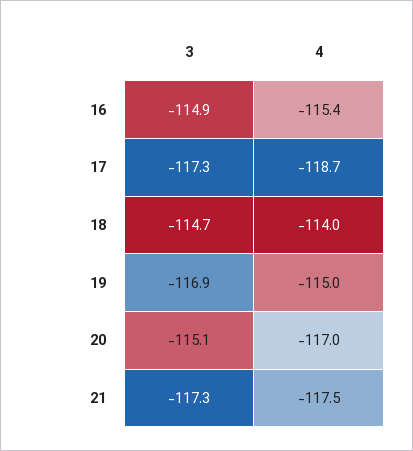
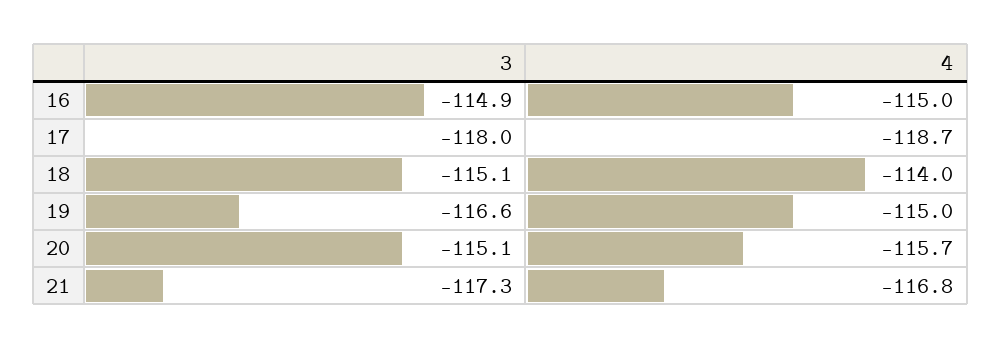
  {
    "3": {
      "16": -114.9,
-     "17": -117.3,
+     "17": -118,
-     "18": -114.7,
+     "18": -115.1,
-     "19": -116.9,
+     "19": -116.6,
      "20": -115.1,
      "21": -117.3
    },
    "4": {
-     "16": -115.4,
+     "16": -115,
      "17": -118.7,
      "18": -114,
      "19": -115,
-     "20": -117,
+     "20": -115.7,
-     "21": -117.5
+     "21": -116.8
    }
  }

